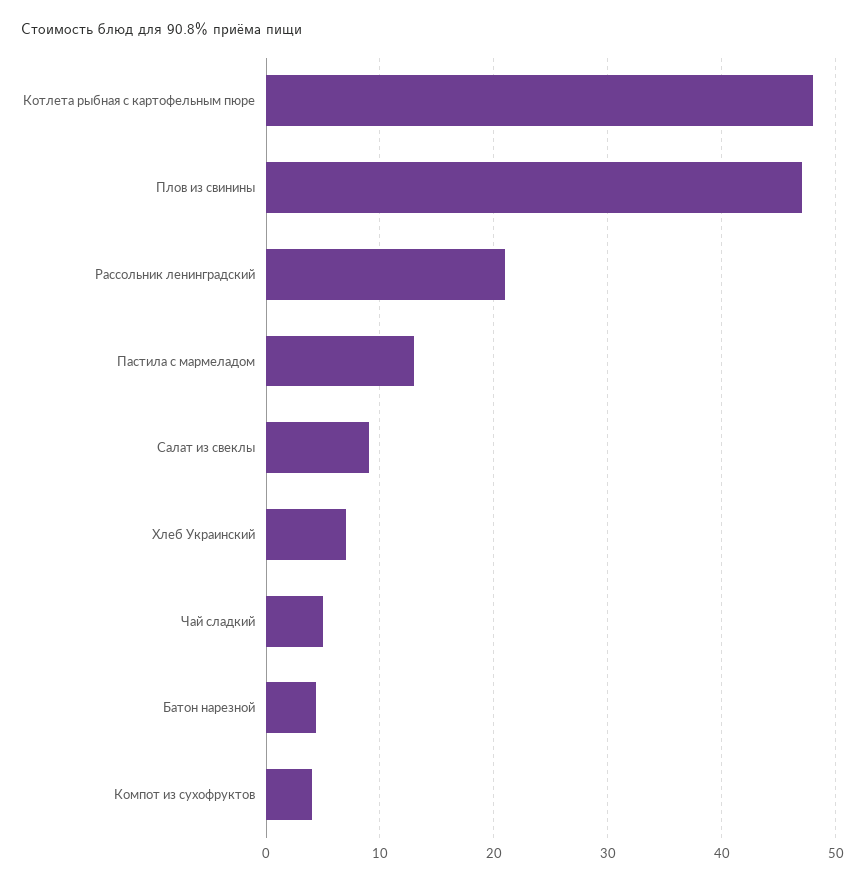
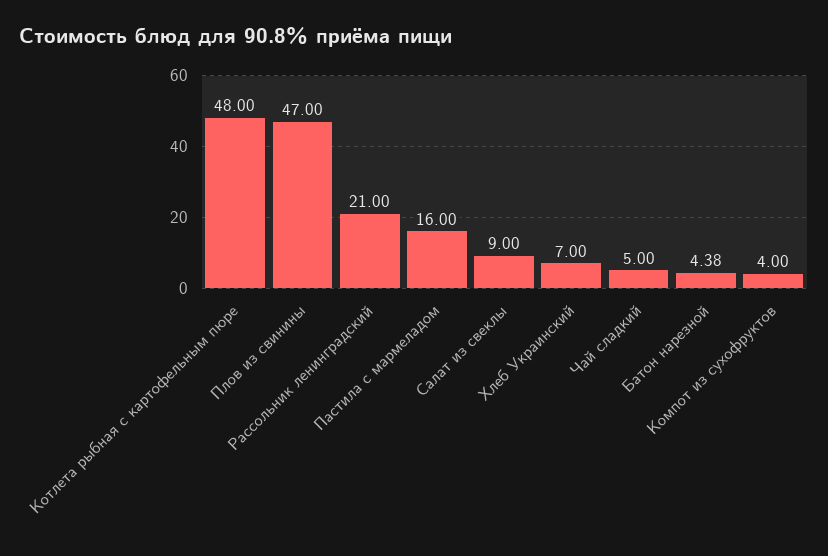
  {
    "Котлета рыбная с картофельным пюре": 48,
    "Плов из свинины": 47,
    "Рассольник ленинградский": 21,
-   "Пастила с мармеладом": 13,
+   "Пастила с мармеладом": 16,
    "Салат из свеклы": 9,
    "Хлеб Украинский": 7,
    "Чай сладкий": 5,
    "Батон нарезной": 4.38,
    "Компот из сухофруктов": 4
  }

